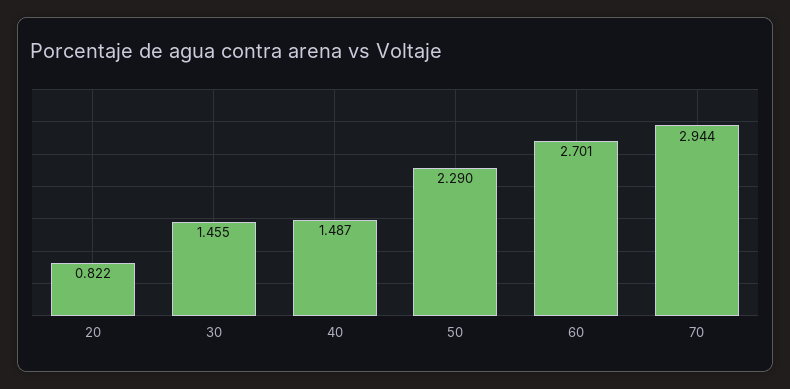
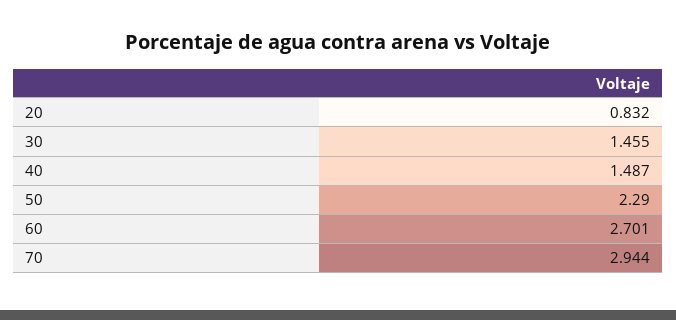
  {
-   "20": 0.822,
+   "20": 0.832,
    "30": 1.455,
    "40": 1.487,
    "50": 2.29,
    "60": 2.701,
    "70": 2.944
  }

